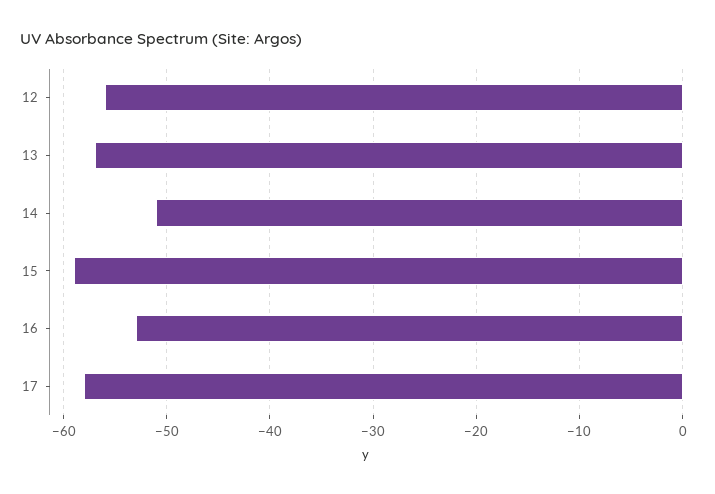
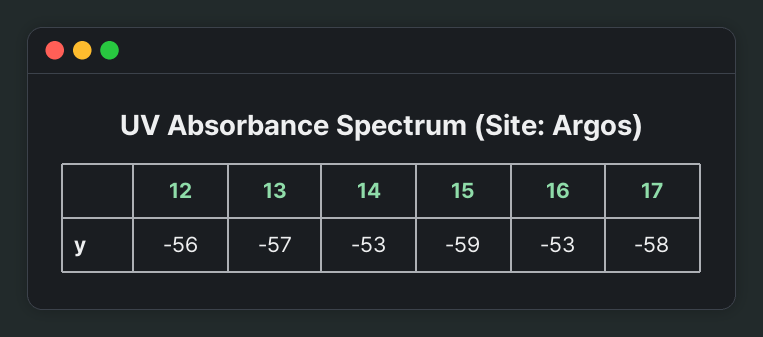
  {
    "12": -56,
    "13": -57,
-   "14": -51,
+   "14": -53,
    "15": -59,
    "16": -53,
    "17": -58
  }

